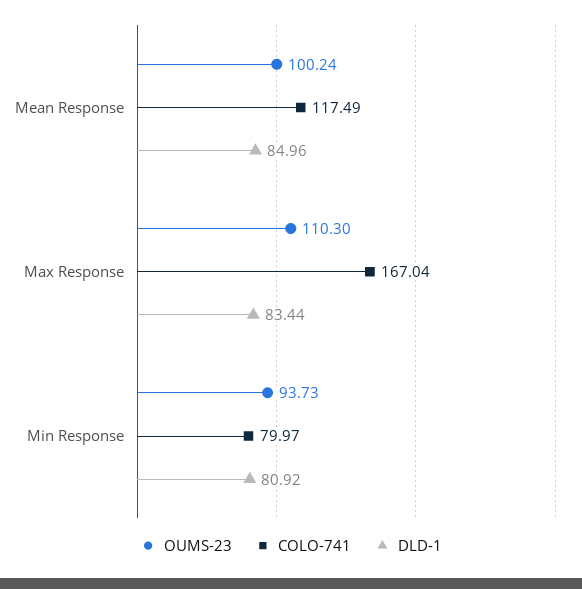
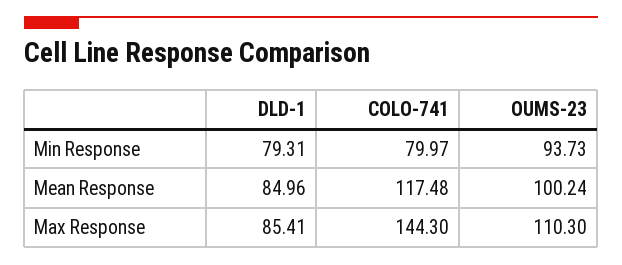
  {
    "OUMS-23": {
      "Mean Response": 100.24,
      "Max Response": 110.3,
      "Min Response": 93.73
    },
    "COLO-741": {
-     "Mean Response": 117.49,
+     "Mean Response": 117.48,
-     "Max Response": 167.04,
+     "Max Response": 144.3,
      "Min Response": 79.97
    },
    "DLD-1": {
      "Mean Response": 84.96,
-     "Max Response": 83.44,
+     "Max Response": 85.41,
-     "Min Response": 80.92
+     "Min Response": 79.31
    }
  }

